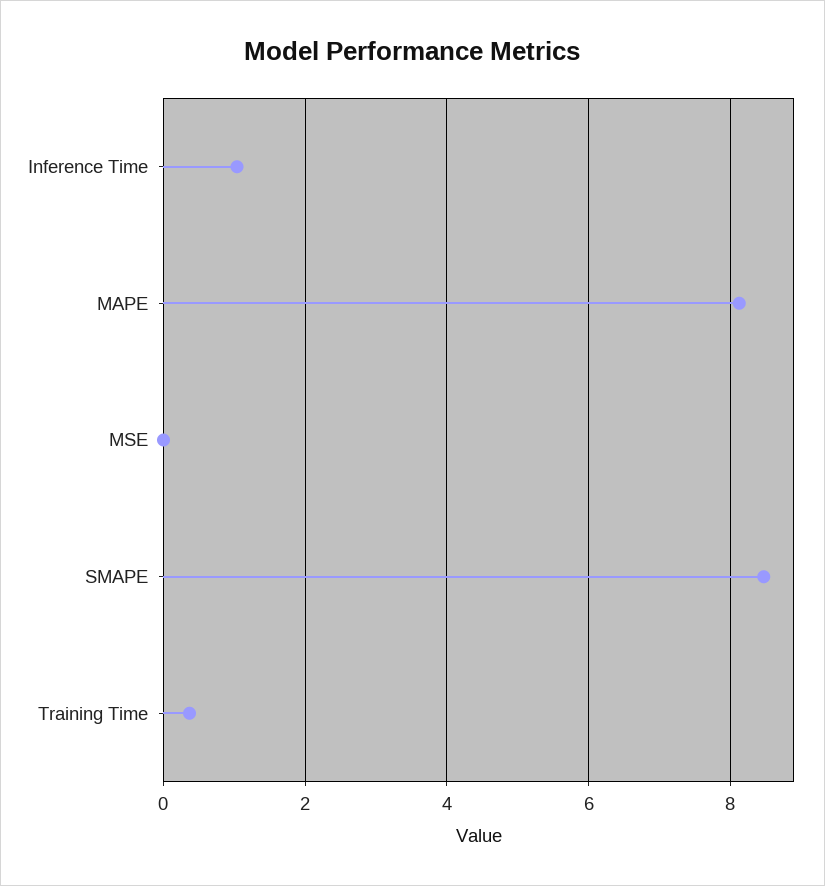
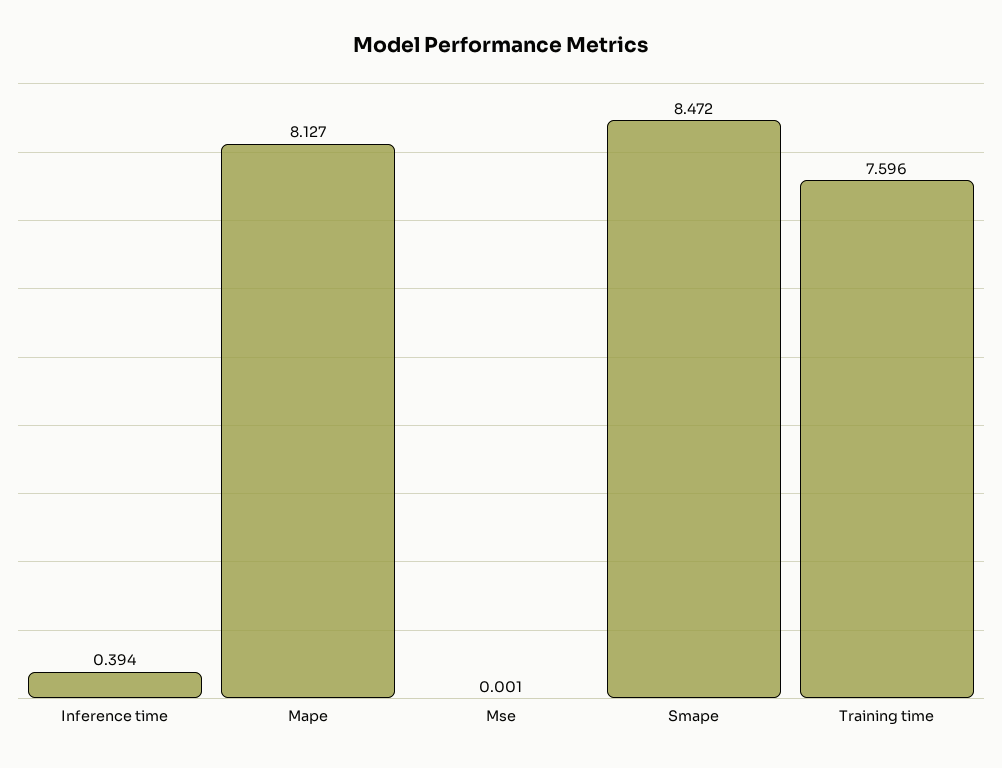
  {
-   "Inference Time": 1,
+   "Inference Time": 0.394,
    "MAPE": 8.127,
    "MSE": 0.001,
    "SMAPE": 8.472,
-   "Training Time": 0.4
+   "Training Time": 7.596
  }

